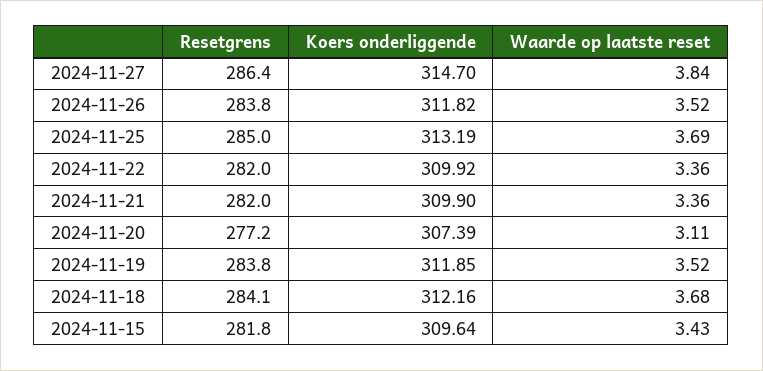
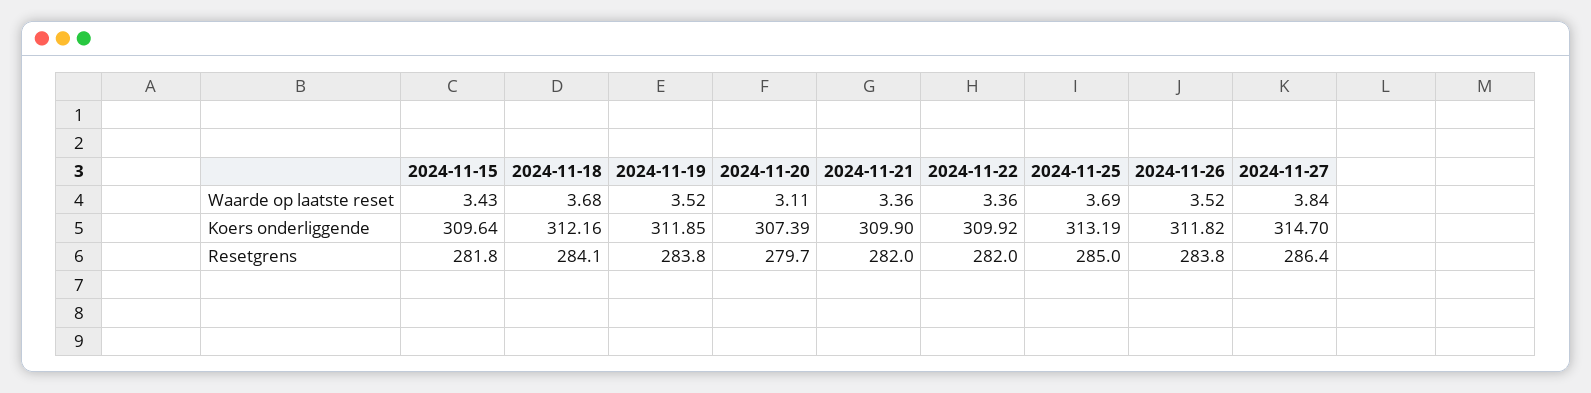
  {
    "Resetgrens": {
      "2024-11-27": 286.4,
      "2024-11-26": 283.8,
      "2024-11-25": 285,
      "2024-11-22": 282,
      "2024-11-21": 282,
-     "2024-11-20": 277.2,
+     "2024-11-20": 279.7,
      "2024-11-19": 283.8,
      "2024-11-18": 284.1,
      "2024-11-15": 281.8
    },
    "Koers onderliggende": {
      "2024-11-27": 314.7,
      "2024-11-26": 311.82,
      "2024-11-25": 313.19,
      "2024-11-22": 309.92,
      "2024-11-21": 309.9,
      "2024-11-20": 307.39,
      "2024-11-19": 311.85,
      "2024-11-18": 312.16,
      "2024-11-15": 309.64
    },
    "Waarde op laatste reset": {
      "2024-11-27": 3.84,
      "2024-11-26": 3.52,
      "2024-11-25": 3.69,
      "2024-11-22": 3.36,
      "2024-11-21": 3.36,
      "2024-11-20": 3.11,
      "2024-11-19": 3.52,
      "2024-11-18": 3.68,
      "2024-11-15": 3.43
    }
  }

